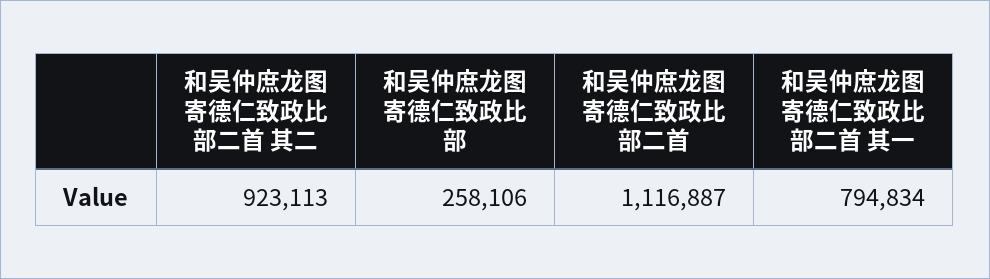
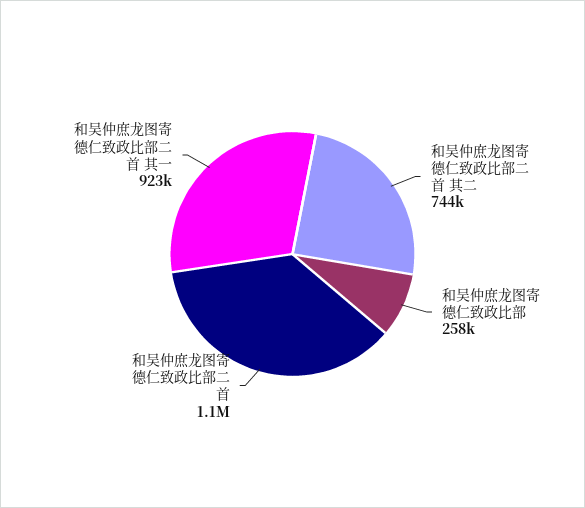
  {
-   "和吴仲庶龙图寄德仁致政比部二首 其二": 923113,
+   "和吴仲庶龙图寄德仁致政比部二首 其二": 744000,
    "和吴仲庶龙图寄德仁致政比部": 258106,
    "和吴仲庶龙图寄德仁致政比部二首": 1116887,
-   "和吴仲庶龙图寄德仁致政比部二首 其一": 794834
+   "和吴仲庶龙图寄德仁致政比部二首 其一": 923000
  }

